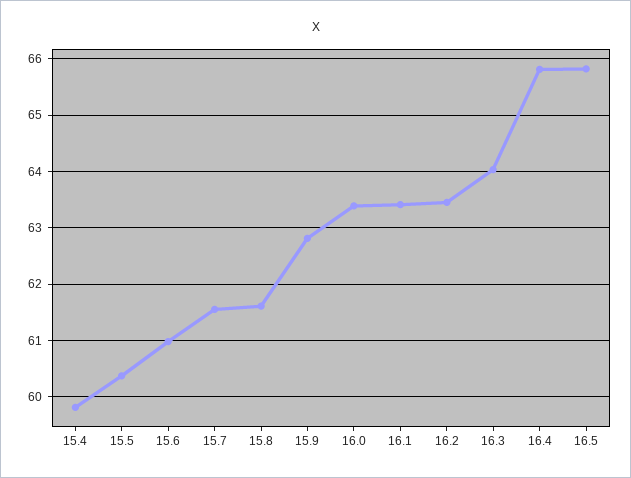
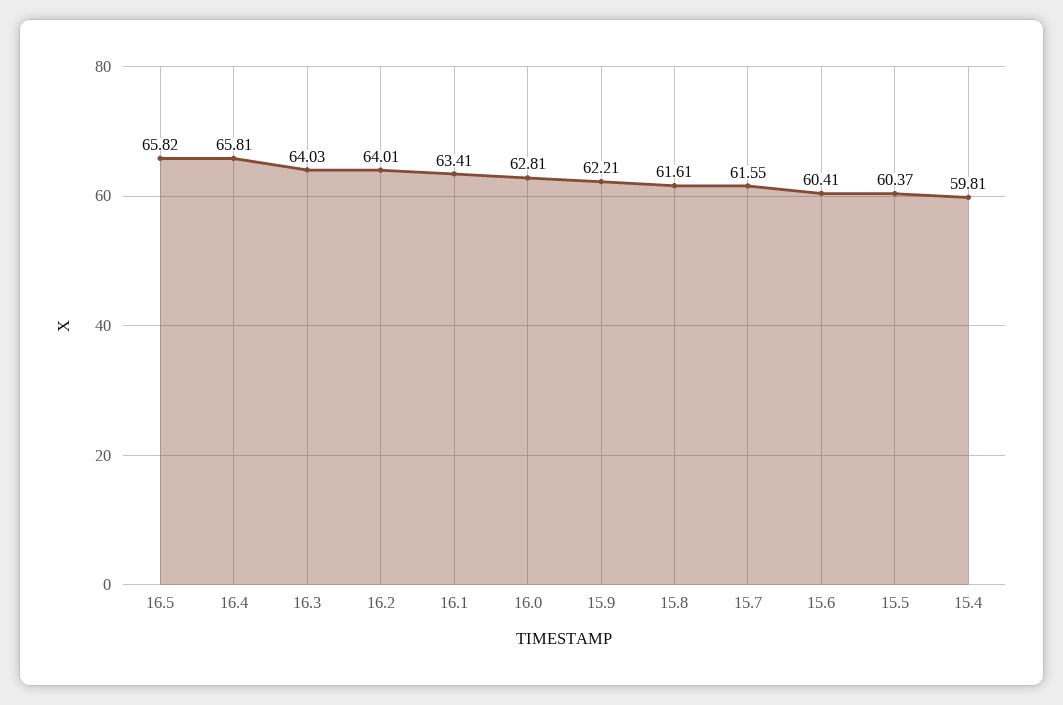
  {
    "15.4": 59.81,
    "15.5": 60.37,
-   "15.6": 61,
+   "15.6": 60.41,
    "15.7": 61.55,
    "15.8": 61.61,
-   "15.9": 62.8,
+   "15.9": 62.21,
-   "16.0": 63.4,
+   "16.0": 62.81,
    "16.1": 63.41,
-   "16.2": 63.4,
+   "16.2": 64.01,
    "16.3": 64.03,
    "16.4": 65.81,
    "16.5": 65.82
  }

